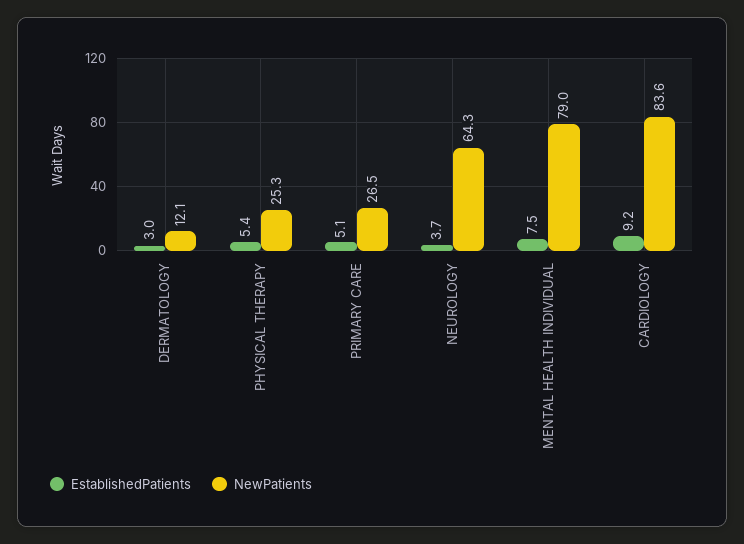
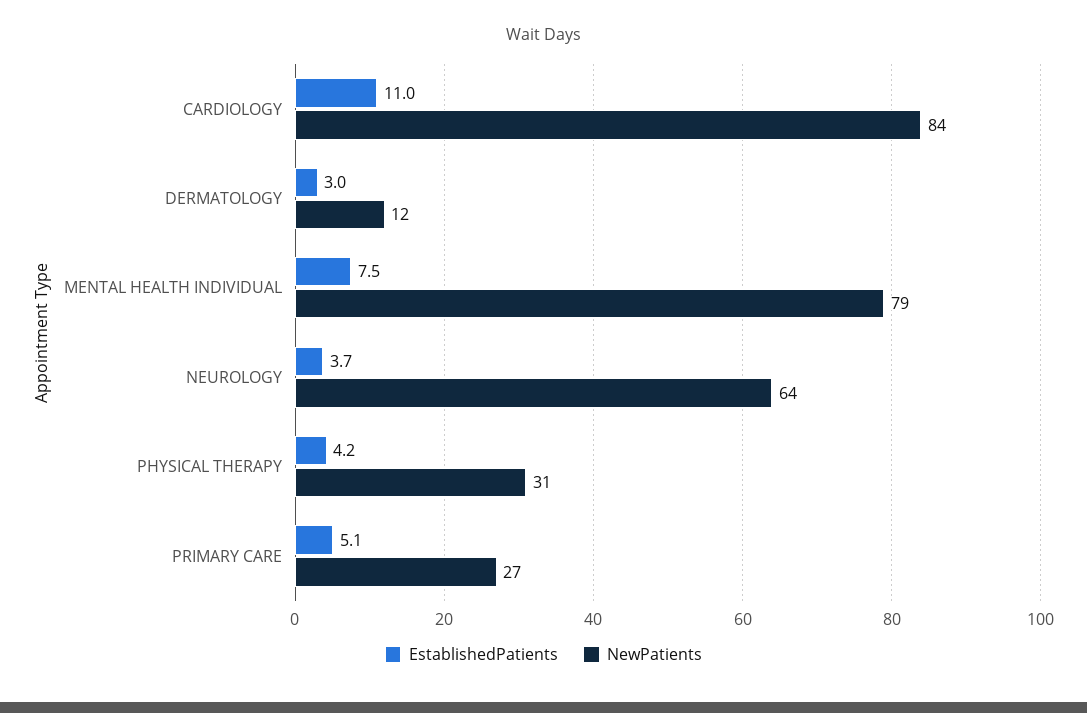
  {
    "EstablishedPatients": {
      "DERMATOLOGY": 3,
-     "PHYSICAL THERAPY": 5.4,
+     "PHYSICAL THERAPY": 4.2,
      "PRIMARY CARE": 5.1,
      "NEUROLOGY": 3.7,
      "MENTAL HEALTH INDIVIDUAL": 7.5,
-     "CARDIOLOGY": 9.2
+     "CARDIOLOGY": 11
    },
    "NewPatients": {
      "DERMATOLOGY": 12.1,
-     "PHYSICAL THERAPY": 25.3,
+     "PHYSICAL THERAPY": 31,
      "PRIMARY CARE": 26.5,
      "NEUROLOGY": 64.3,
      "MENTAL HEALTH INDIVIDUAL": 79,
      "CARDIOLOGY": 83.6
    }
  }

